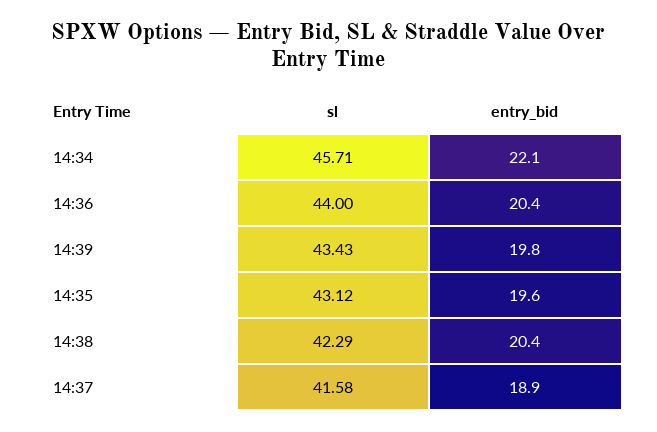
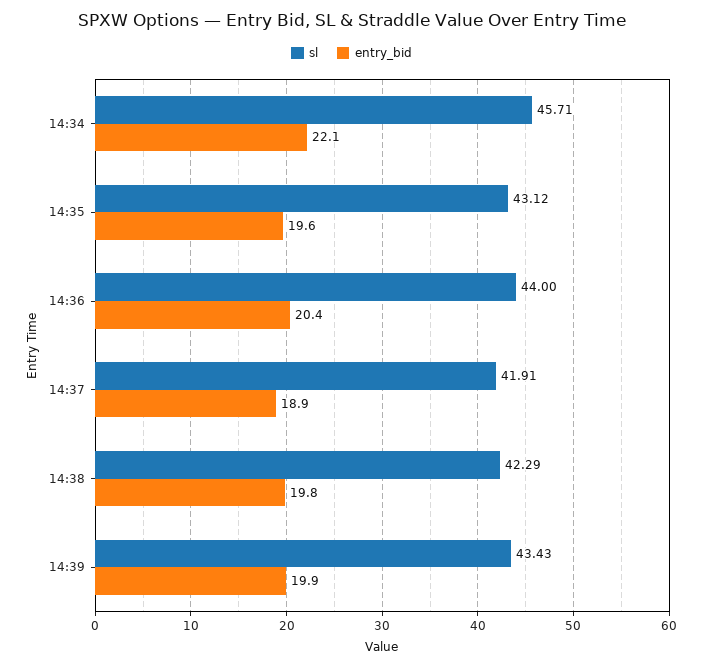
  {
    "sl": {
      "14:34": 45.71,
      "14:36": 44,
      "14:39": 43.43,
      "14:35": 43.12,
      "14:38": 42.29,
-     "14:37": 41.58
+     "14:37": 41.91
    },
    "entry_bid": {
      "14:34": 22.1,
      "14:36": 20.4,
-     "14:39": 19.8,
+     "14:39": 19.9,
      "14:35": 19.6,
-     "14:38": 20.4,
+     "14:38": 19.8,
      "14:37": 18.9
    }
  }

